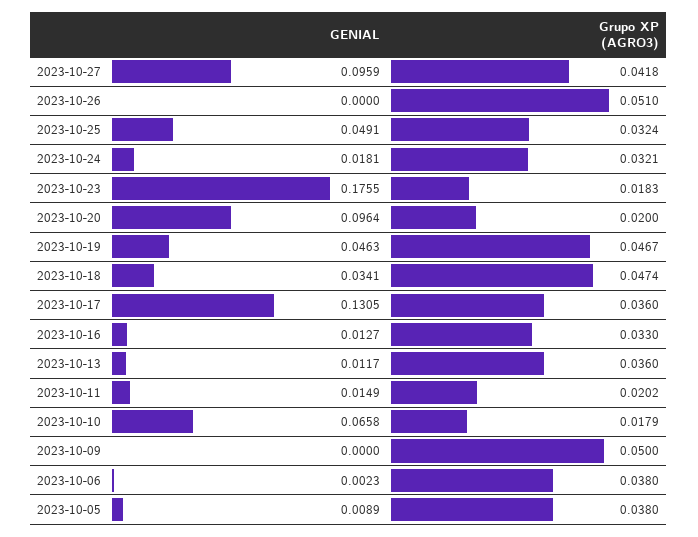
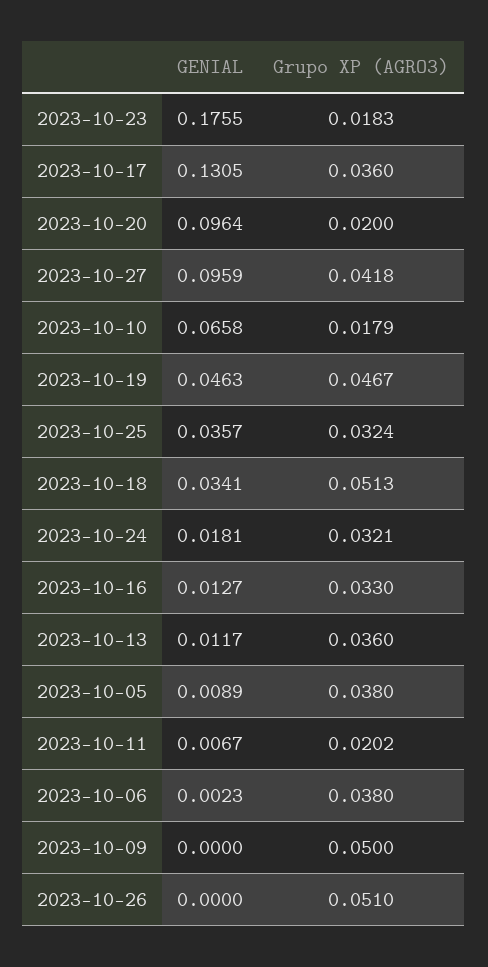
  {
    "GENIAL": {
      "2023-10-27": 0.0959,
      "2023-10-26": 0,
-     "2023-10-25": 0.0491,
+     "2023-10-25": 0.0357,
      "2023-10-24": 0.0181,
      "2023-10-23": 0.1755,
      "2023-10-20": 0.0964,
      "2023-10-19": 0.0463,
      "2023-10-18": 0.0341,
      "2023-10-17": 0.1305,
      "2023-10-16": 0.0127,
      "2023-10-13": 0.0117,
-     "2023-10-11": 0.0149,
+     "2023-10-11": 0.0067,
      "2023-10-10": 0.0658,
      "2023-10-09": 0,
      "2023-10-06": 0.0023,
      "2023-10-05": 0.0089
    },
    "Grupo XP (AGRO3)": {
      "2023-10-27": 0.0418,
      "2023-10-26": 0.051,
      "2023-10-25": 0.0324,
      "2023-10-24": 0.0321,
      "2023-10-23": 0.0183,
      "2023-10-20": 0.02,
      "2023-10-19": 0.0467,
-     "2023-10-18": 0.0474,
+     "2023-10-18": 0.0513,
      "2023-10-17": 0.036,
      "2023-10-16": 0.033,
      "2023-10-13": 0.036,
      "2023-10-11": 0.0202,
      "2023-10-10": 0.0179,
      "2023-10-09": 0.05,
      "2023-10-06": 0.038,
      "2023-10-05": 0.038
    }
  }

